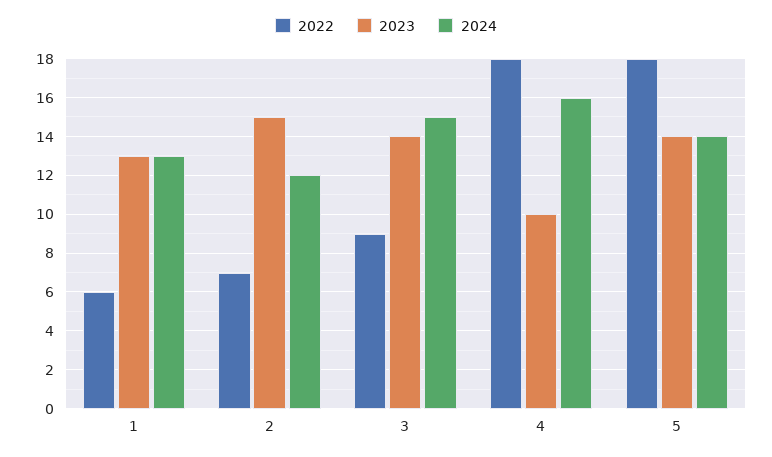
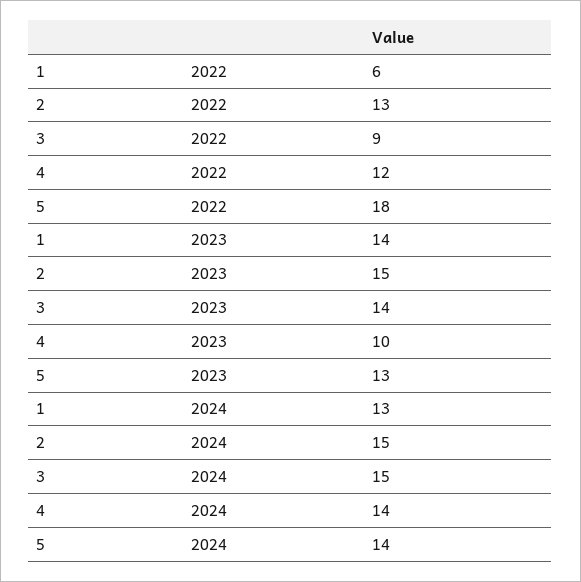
  {
    "2022": {
      "1": 6,
-     "2": 7,
+     "2": 13,
      "3": 9,
-     "4": 18,
+     "4": 12,
      "5": 18
    },
    "2023": {
-     "1": 13,
+     "1": 14,
      "2": 15,
      "3": 14,
      "4": 10,
-     "5": 14
+     "5": 13
    },
    "2024": {
      "1": 13,
-     "2": 12,
+     "2": 15,
      "3": 15,
-     "4": 16,
+     "4": 14,
      "5": 14
    }
  }

